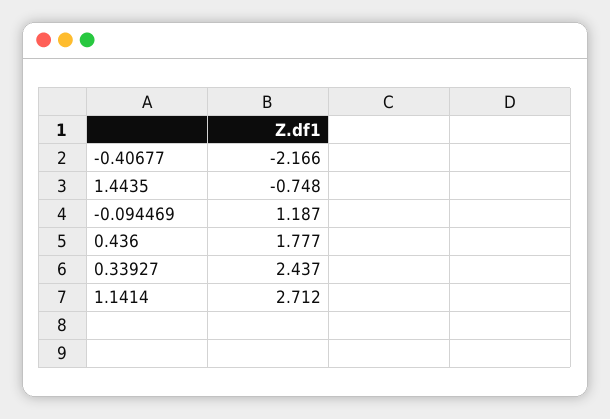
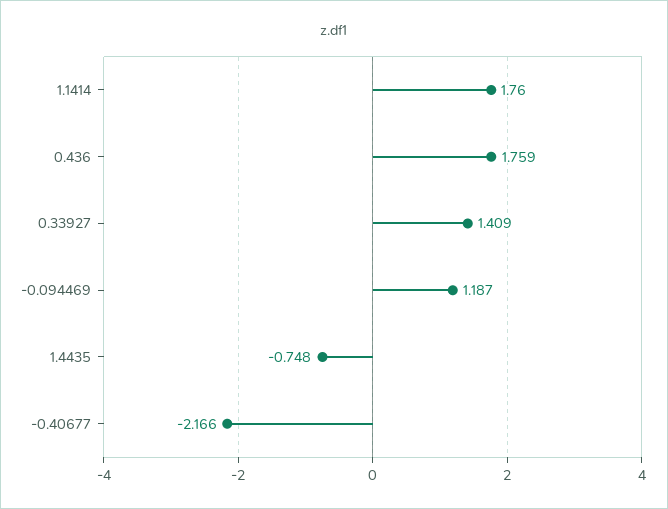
  {
    "-0.40677": -2.166,
    "1.4435": -0.748,
    "-0.094469": 1.187,
-   "0.436": 1.777,
+   "0.436": 1.759,
-   "0.33927": 2.437,
+   "0.33927": 1.409,
-   "1.1414": 2.712
+   "1.1414": 1.76
  }

